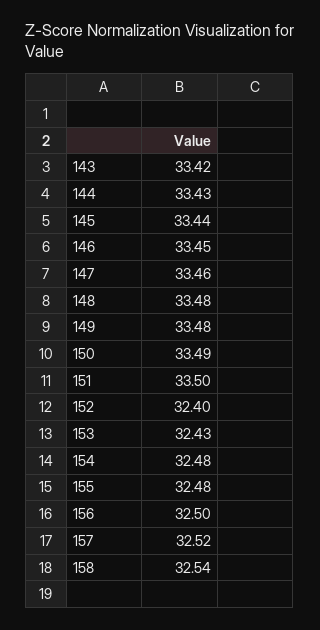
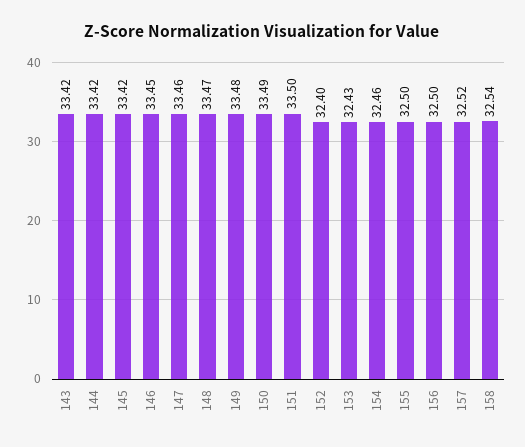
  {
    "143": 33.42,
-   "144": 33.43,
+   "144": 33.42,
-   "145": 33.44,
+   "145": 33.42,
    "146": 33.45,
    "147": 33.46,
-   "148": 33.48,
+   "148": 33.47,
    "149": 33.48,
    "150": 33.49,
    "151": 33.5,
    "152": 32.4,
    "153": 32.43,
-   "154": 32.48,
+   "154": 32.46,
-   "155": 32.48,
+   "155": 32.5,
    "156": 32.5,
    "157": 32.52,
    "158": 32.54
  }

